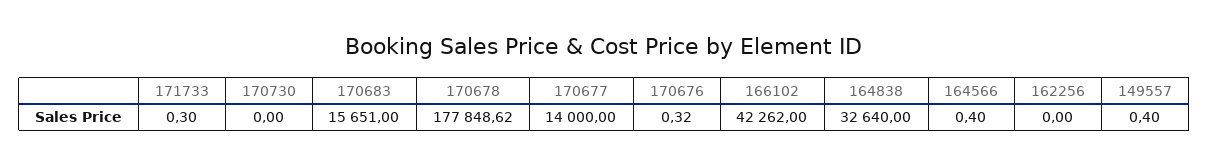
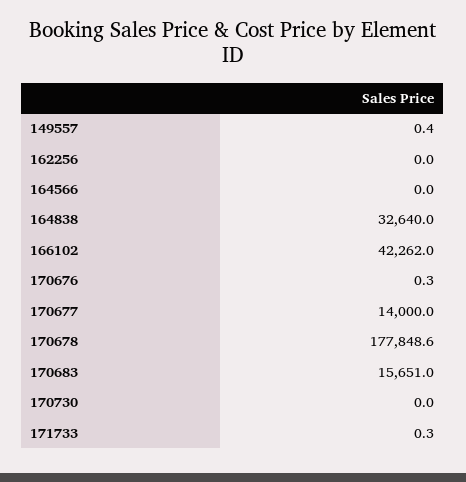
  {
    "171733": 0.3,
    "170730": 0,
    "170683": 15651,
    "170678": 177848.62,
    "170677": 14000,
    "170676": 0.32,
    "166102": 42262,
    "164838": 32640,
-   "164566": 0.4,
+   "164566": 0,
    "162256": 0,
    "149557": 0.4
  }

